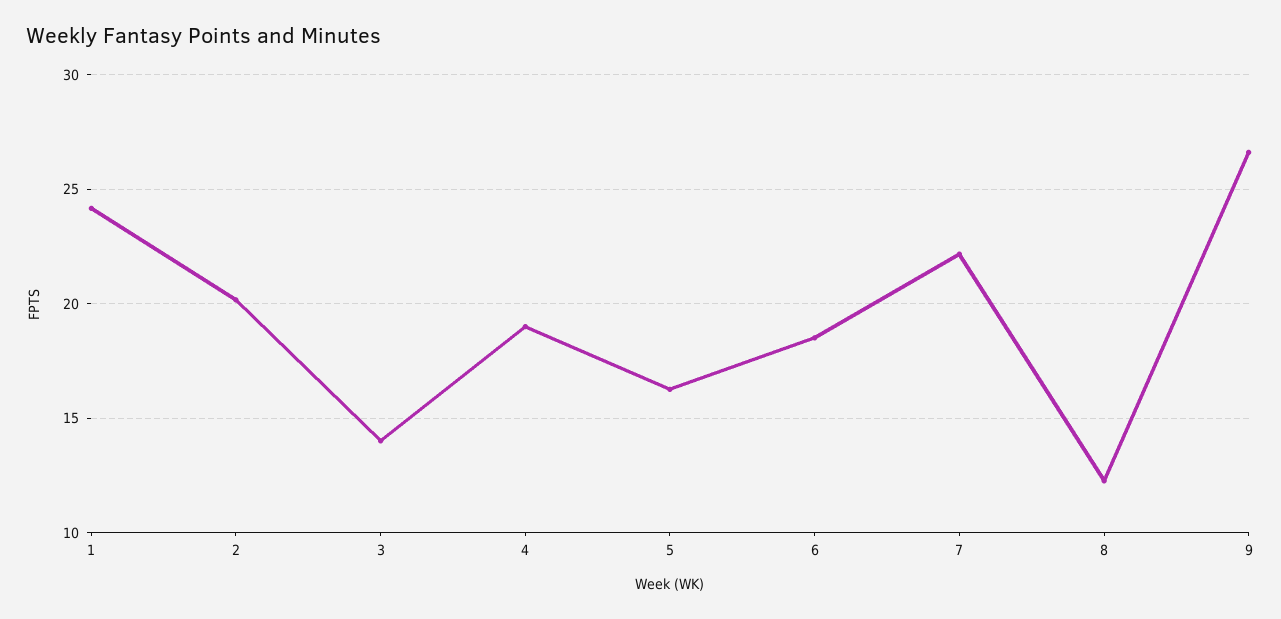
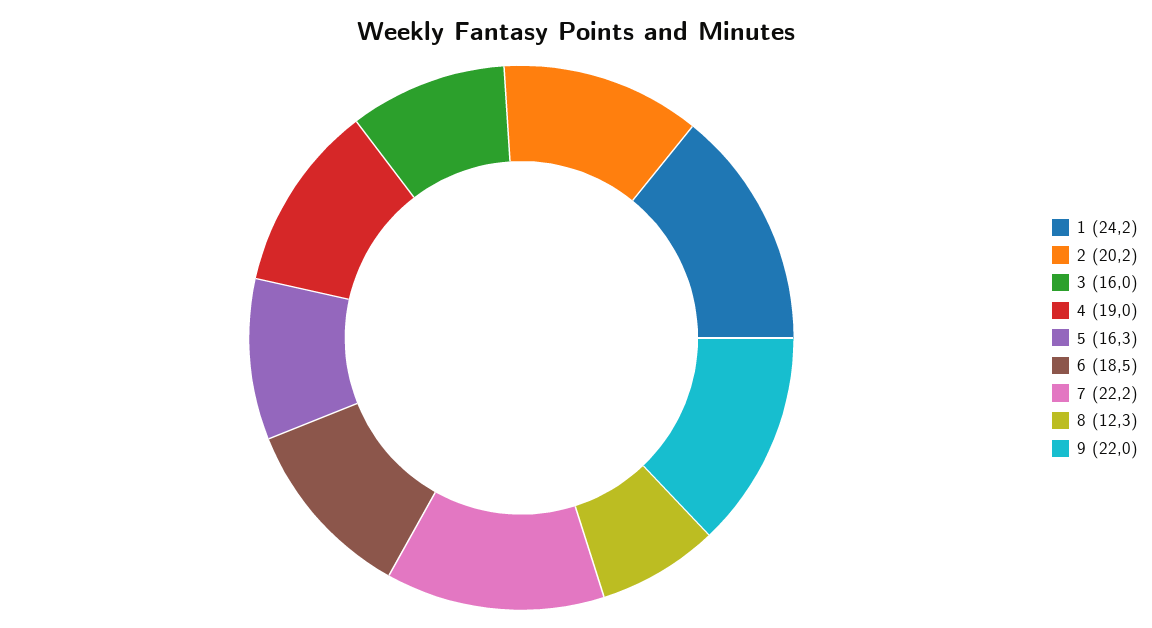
  {
    "1": 24.2,
    "2": 20.2,
-   "3": 14,
+   "3": 16,
    "4": 19,
    "5": 16.3,
    "6": 18.5,
    "7": 22.2,
    "8": 12.3,
-   "9": 26.5
+   "9": 22
  }

